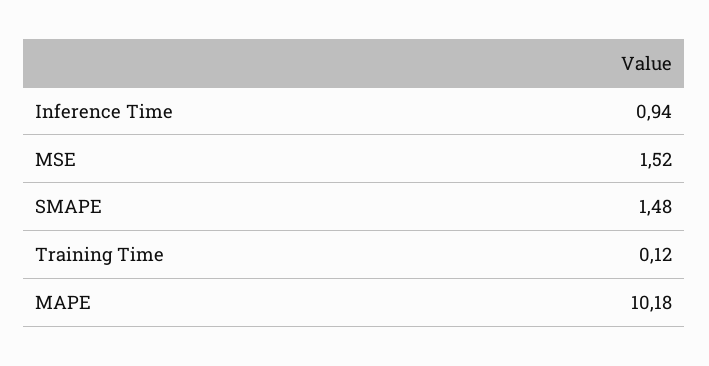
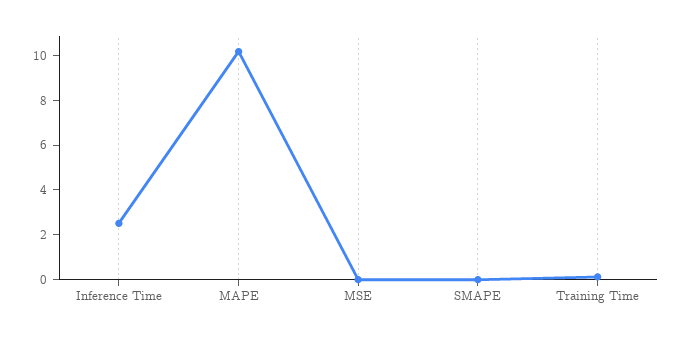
  {
-   "Inference Time": 0.94,
+   "Inference Time": 2.5,
-   "MSE": 1.52,
+   "MSE": 0,
-   "SMAPE": 1.48,
+   "SMAPE": 0,
    "Training Time": 0.12,
    "MAPE": 10.18
  }

